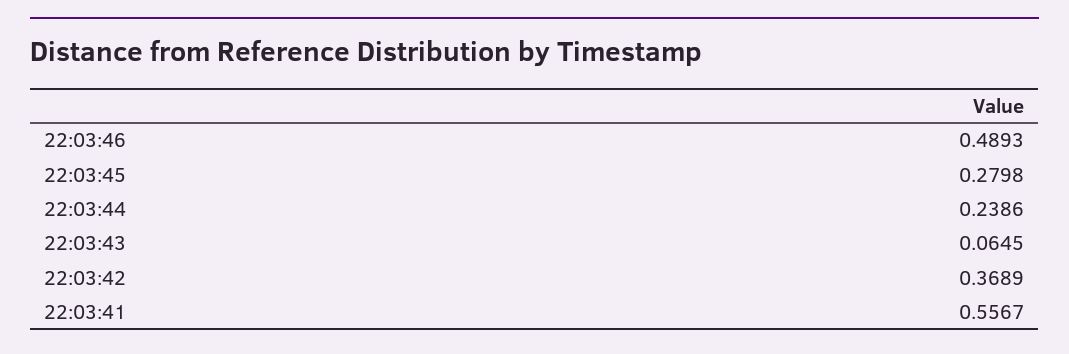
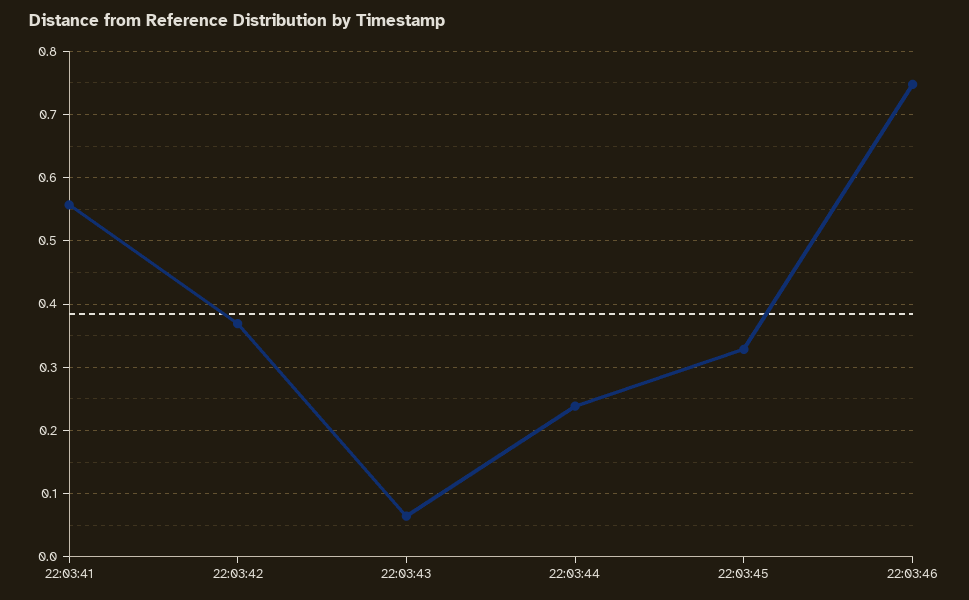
  {
-   "22:03:46": 0.4893,
+   "22:03:46": 0.75,
-   "22:03:45": 0.2798,
+   "22:03:45": 0.33,
    "22:03:44": 0.2386,
    "22:03:43": 0.0645,
    "22:03:42": 0.3689,
    "22:03:41": 0.5567
  }

